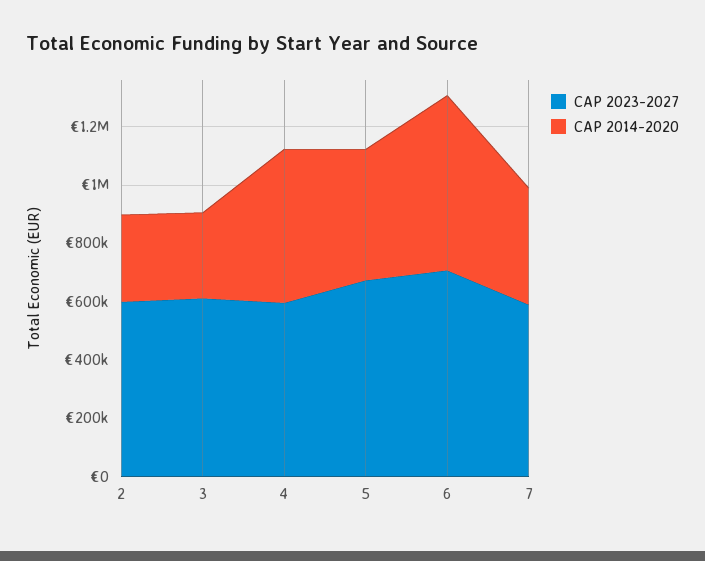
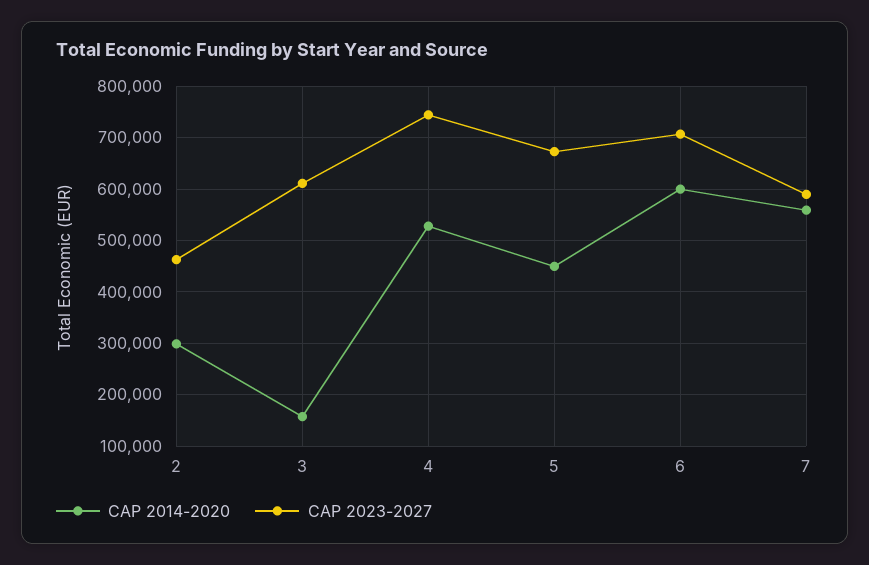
  {
    "CAP 2023-2027": {
-     "2": 600000,
+     "2": 460000,
      "3": 620000,
-     "4": 600000,
+     "4": 740000,
      "5": 680000,
      "6": 700000,
      "7": 580000
    },
    "CAP 2014-2020": {
      "2": 300000,
-     "3": 300000,
+     "3": 160000,
      "4": 520000,
      "5": 440000,
      "6": 600000,
-     "7": 400000
+     "7": 560000
    }
  }

